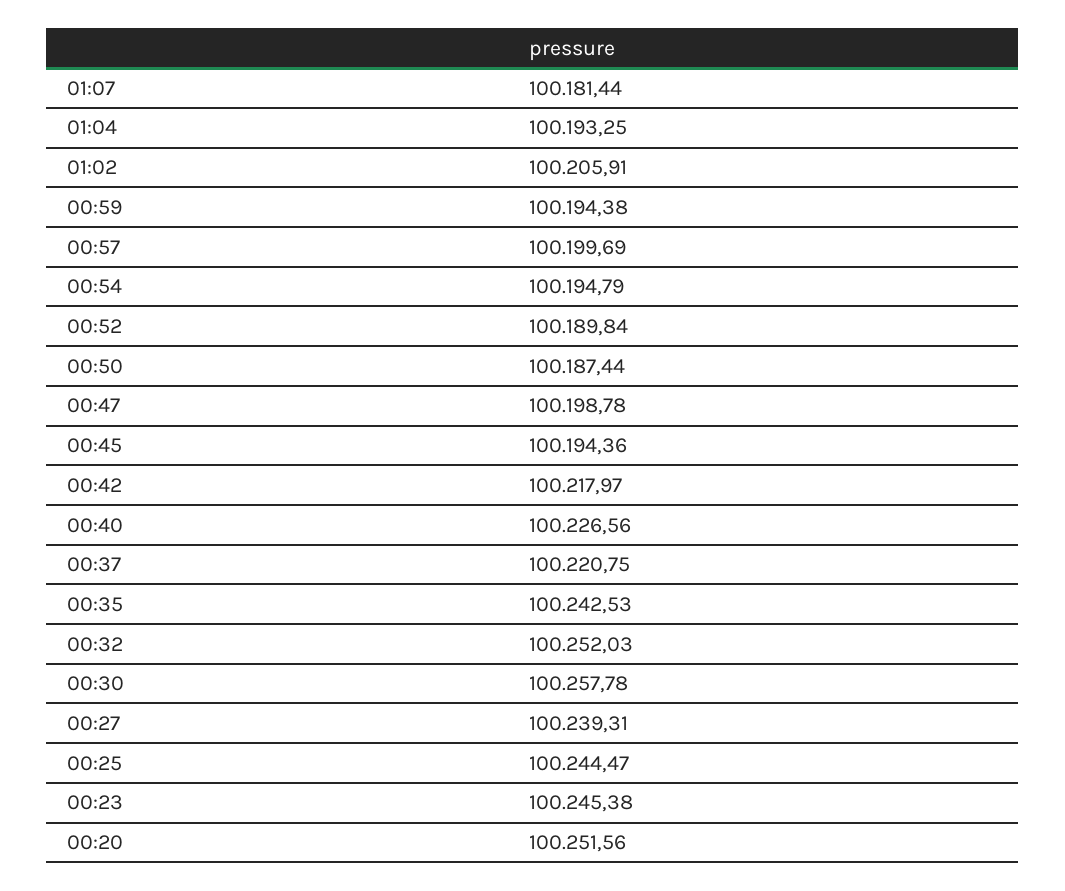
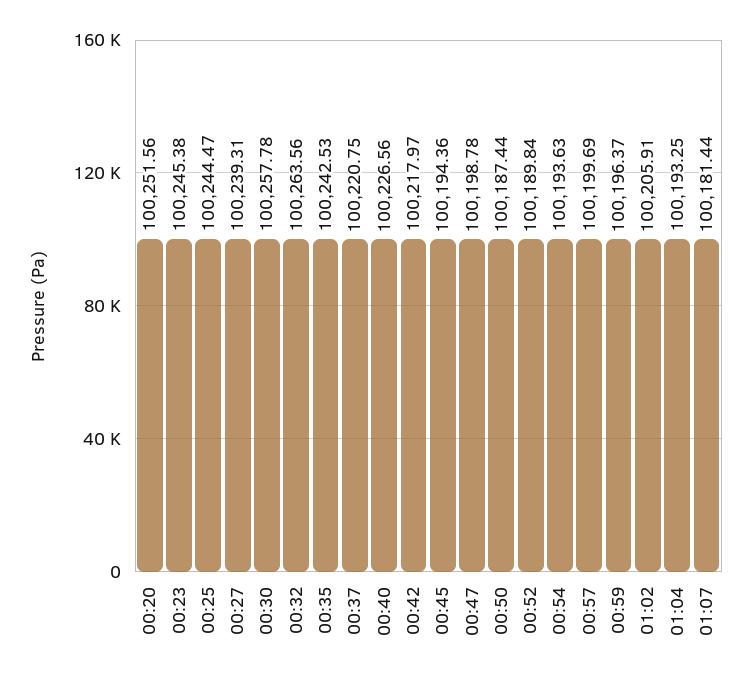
  {
    "01:07": 100181.44,
    "01:04": 100193.25,
    "01:02": 100205.91,
-   "00:59": 100194.38,
+   "00:59": 100196.37,
    "00:57": 100199.69,
-   "00:54": 100194.79,
+   "00:54": 100193.63,
    "00:52": 100189.84,
    "00:50": 100187.44,
    "00:47": 100198.78,
    "00:45": 100194.36,
    "00:42": 100217.97,
    "00:40": 100226.56,
    "00:37": 100220.75,
    "00:35": 100242.53,
-   "00:32": 100252.03,
+   "00:32": 100263.56,
    "00:30": 100257.78,
    "00:27": 100239.31,
    "00:25": 100244.47,
    "00:23": 100245.38,
    "00:20": 100251.56
  }

